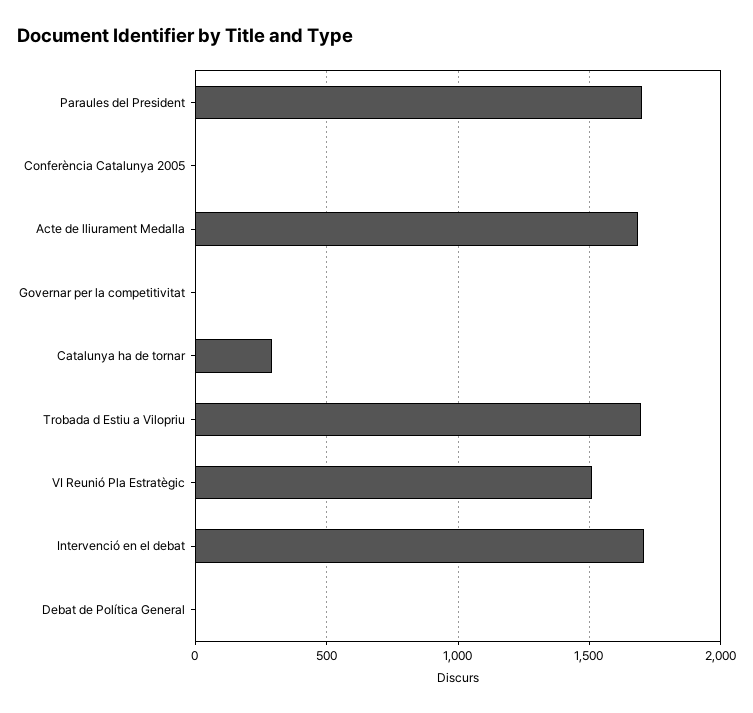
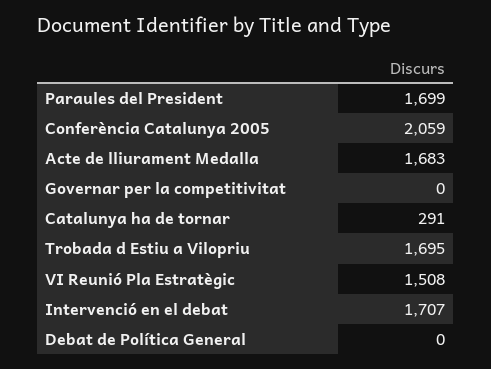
  {
    "Paraules del President": 1699,
-   "Conferència Catalunya 2005": 0,
+   "Conferència Catalunya 2005": 2059,
    "Acte de lliurament Medalla": 1683,
    "Governar per la competitivitat": 0,
    "Catalunya ha de tornar": 291,
    "Trobada d Estiu a Vilopriu": 1695,
    "VI Reunió Pla Estratègic": 1508,
    "Intervenció en el debat": 1707,
    "Debat de Política General": 0
  }

